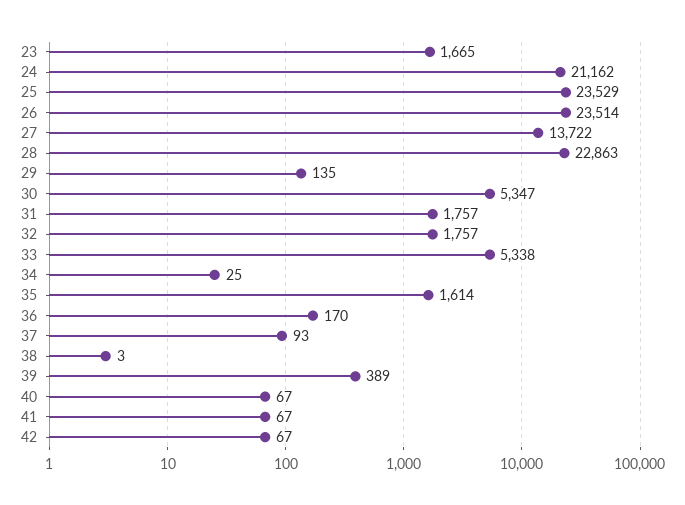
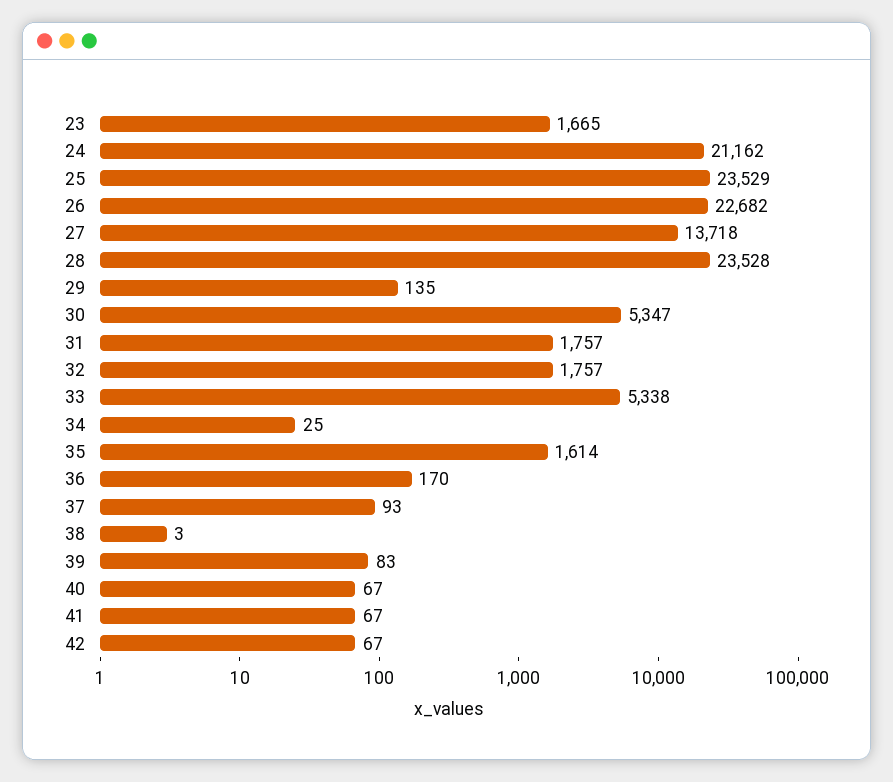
  {
    "23": 1665,
    "24": 21162,
    "25": 23529,
-   "26": 23514,
+   "26": 22682,
-   "27": 13722,
+   "27": 13718,
-   "28": 22863,
+   "28": 23528,
    "29": 135,
    "30": 5347,
    "31": 1757,
    "32": 1757,
    "33": 5338,
    "34": 25,
    "35": 1614,
    "36": 170,
    "37": 93,
    "38": 3,
-   "39": 389,
+   "39": 83,
    "40": 67,
    "41": 67,
    "42": 67
  }

